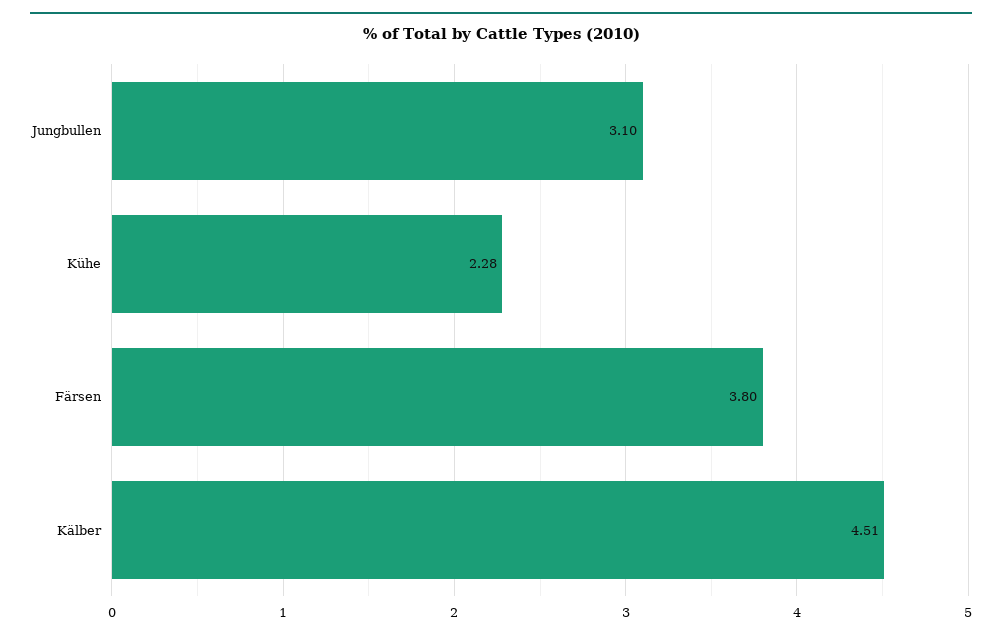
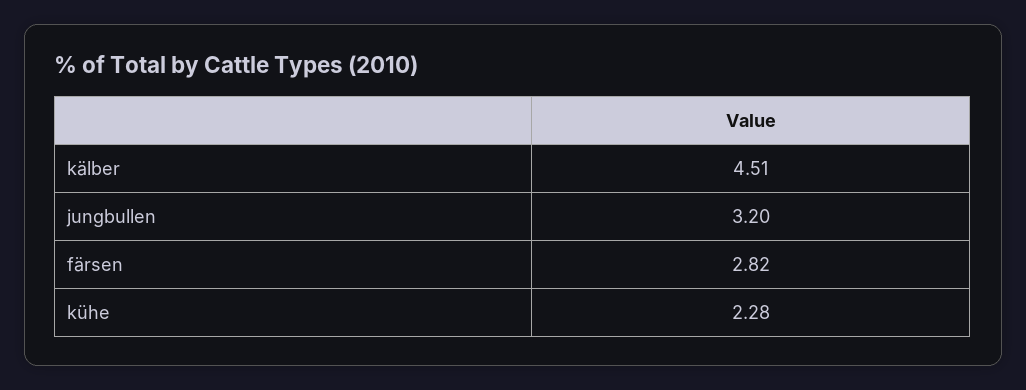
  {
-   "Jungbullen": 3.1,
+   "Jungbullen": 3.2,
    "Kühe": 2.28,
-   "Färsen": 3.8,
+   "Färsen": 2.82,
    "Kälber": 4.51
  }

